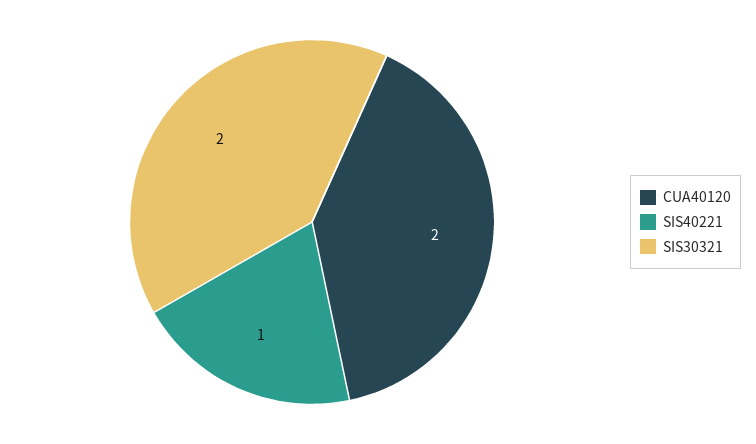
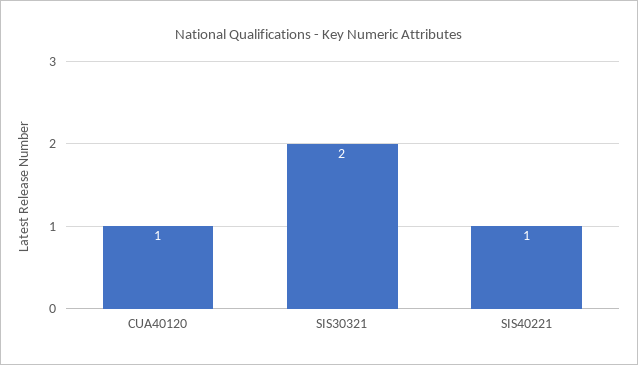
  {
-   "CUA40120": 2,
+   "CUA40120": 1,
    "SIS40221": 1,
    "SIS30321": 2
  }

